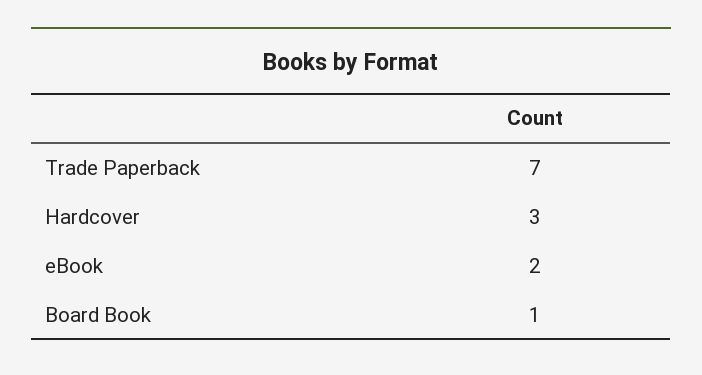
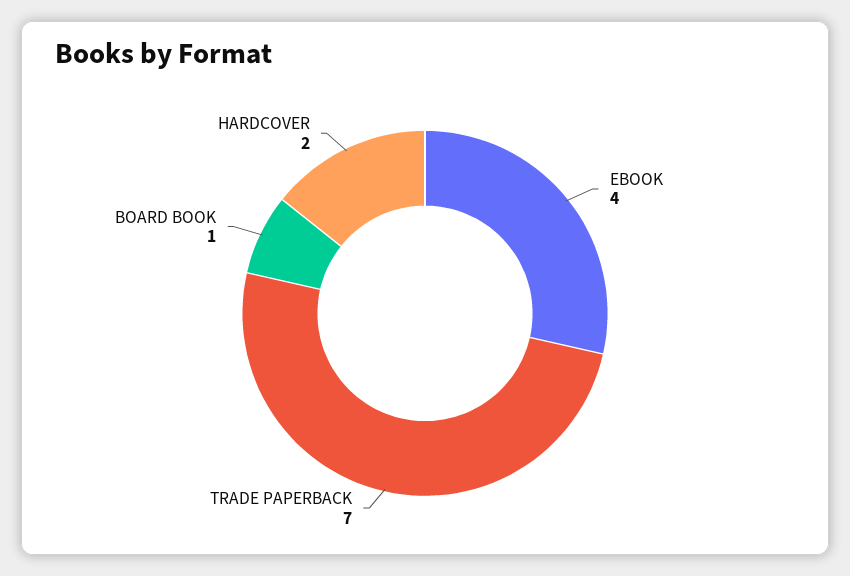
  {
    "Trade Paperback": 7,
-   "Hardcover": 3,
+   "Hardcover": 2,
-   "eBook": 2,
+   "eBook": 4,
    "Board Book": 1
  }

